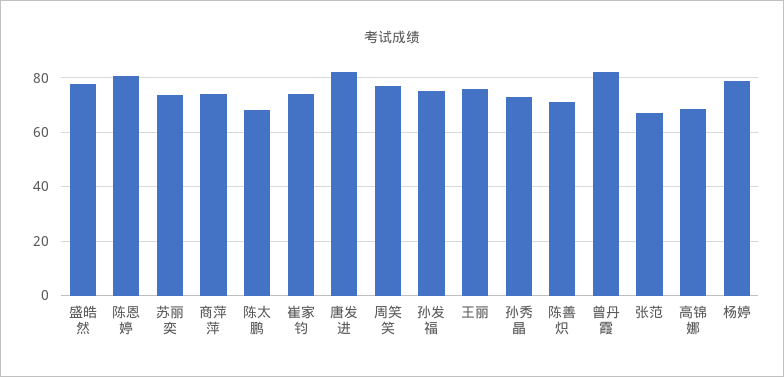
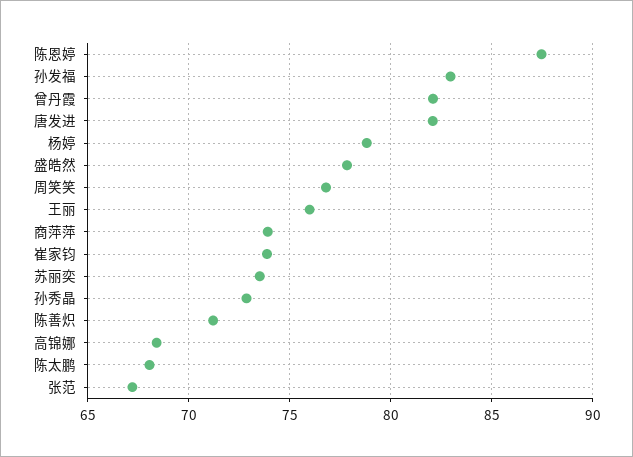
  {
    "盛皓然": 78,
-   "陈恩婷": 80,
+   "陈恩婷": 87.5,
    "苏丽奕": 73.5,
    "商萍萍": 74,
    "陈太鹏": 68,
    "崔家钧": 74,
    "唐发进": 82,
    "周笑笑": 77,
-   "孙发福": 75,
+   "孙发福": 83,
    "王丽": 76,
    "孙秀晶": 73,
    "陈善炽": 71,
    "曾丹霞": 82,
    "张范": 67,
    "高锦娜": 68.5,
    "杨婷": 79
  }

